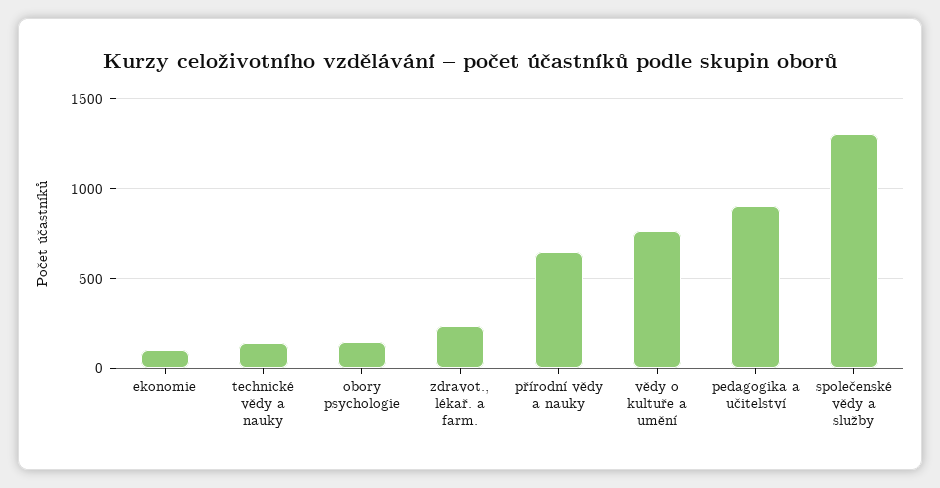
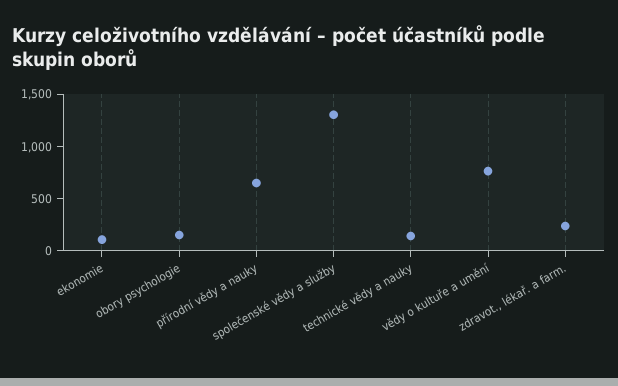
  {
    "ekonomie": 100,
    "technické vědy a nauky": 150,
    "obory psychologie": 150,
    "zdravot., lékař. a farm.": 250,
    "přírodní vědy a nauky": 650,
    "vědy o kultuře a umění": 750,
-   "pedagogika a učitelství": 900,
    "společenské vědy a služby": 1300
  }

